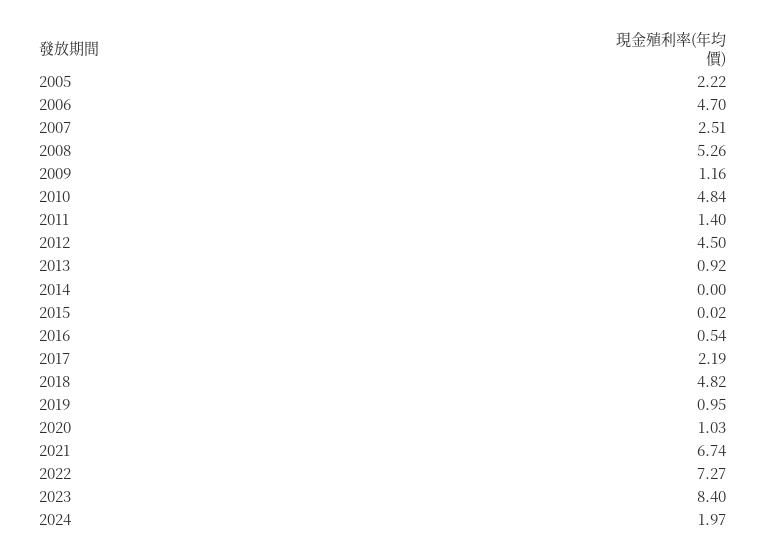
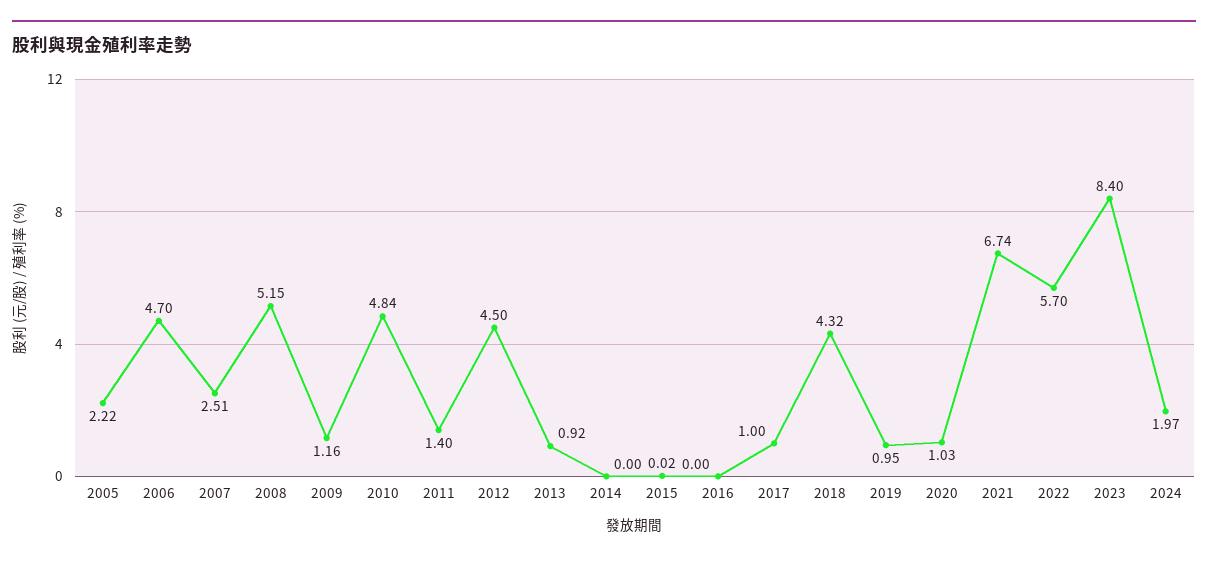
  {
    "2005": 2.22,
    "2006": 4.7,
    "2007": 2.51,
-   "2008": 5.26,
+   "2008": 5.15,
    "2009": 1.16,
    "2010": 4.84,
    "2011": 1.4,
    "2012": 4.5,
    "2013": 0.92,
    "2014": 0,
    "2015": 0.02,
-   "2016": 0.54,
+   "2016": 0,
-   "2017": 2.19,
+   "2017": 1,
-   "2018": 4.82,
+   "2018": 4.32,
    "2019": 0.95,
    "2020": 1.03,
    "2021": 6.74,
-   "2022": 7.27,
+   "2022": 5.7,
    "2023": 8.4,
    "2024": 1.97
  }

